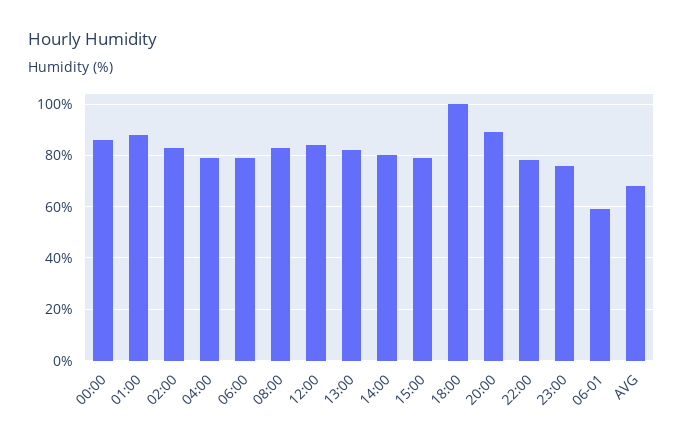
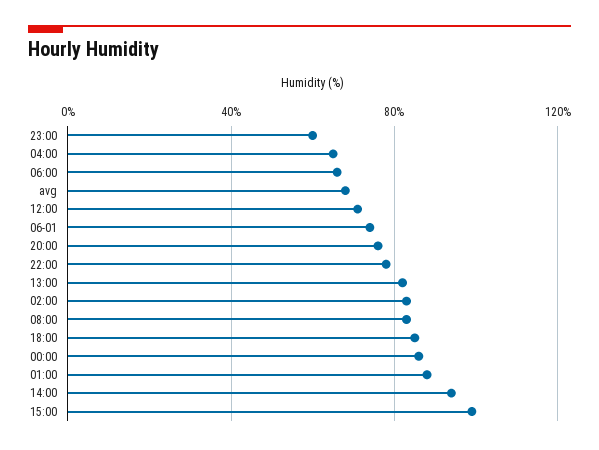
  {
    "00:00": 85,
    "01:00": 90,
    "02:00": 85,
-   "04:00": 80,
+   "04:00": 65,
-   "06:00": 80,
+   "06:00": 65,
    "08:00": 85,
-   "12:00": 85,
+   "12:00": 70,
    "13:00": 80,
-   "14:00": 80,
+   "14:00": 95,
-   "15:00": 80,
+   "15:00": 100,
-   "18:00": 100,
+   "18:00": 85,
-   "20:00": 90,
+   "20:00": 75,
    "22:00": 80,
-   "23:00": 75,
+   "23:00": 60,
-   "06-01": 60,
+   "06-01": 75,
    "AVG": 70
  }

